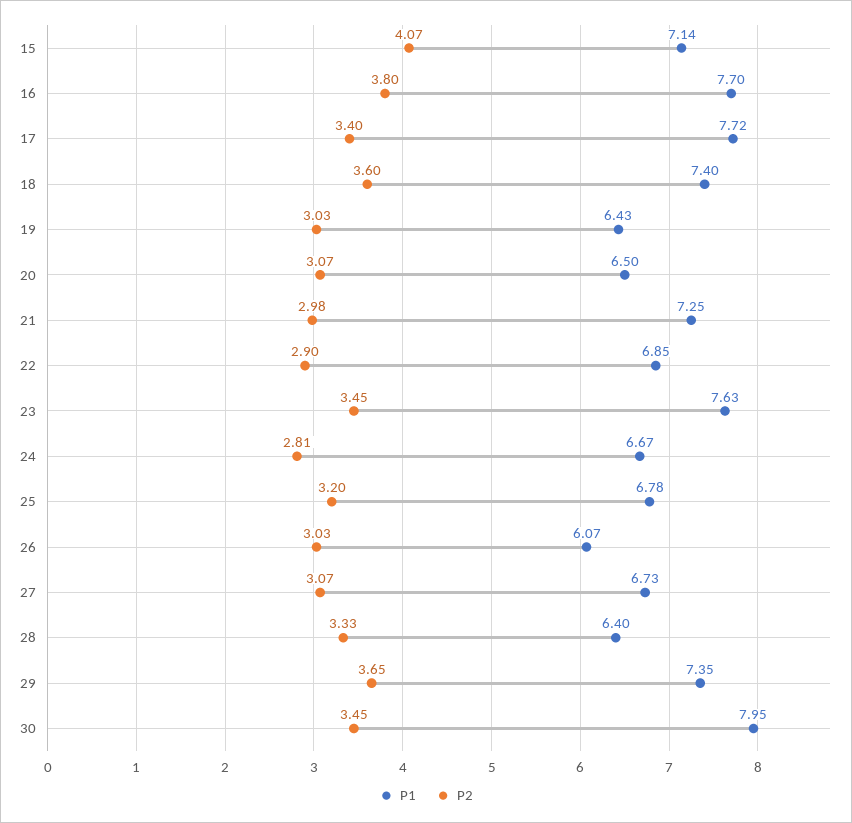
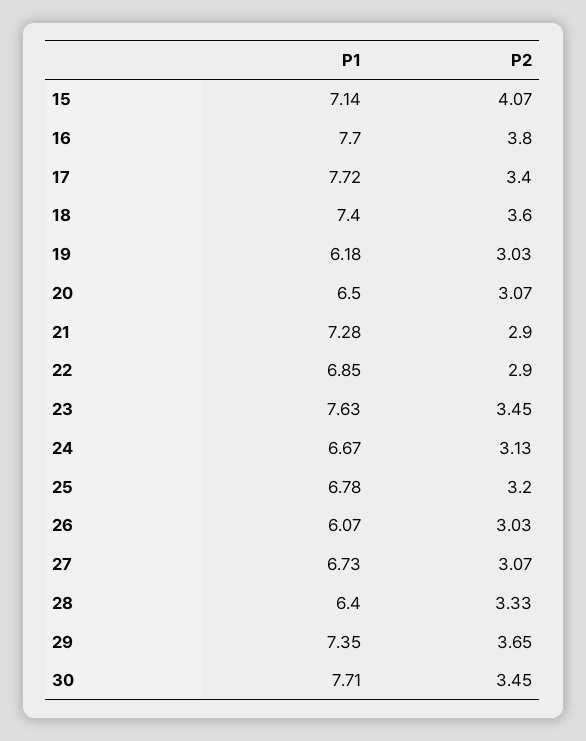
  {
    "P1": {
      "15": 7.14,
      "16": 7.7,
      "17": 7.72,
      "18": 7.4,
-     "19": 6.43,
+     "19": 6.18,
      "20": 6.5,
-     "21": 7.25,
+     "21": 7.28,
      "22": 6.85,
      "23": 7.63,
      "24": 6.67,
      "25": 6.78,
      "26": 6.07,
      "27": 6.73,
      "28": 6.4,
      "29": 7.35,
-     "30": 7.95
+     "30": 7.71
    },
    "P2": {
      "15": 4.07,
      "16": 3.8,
      "17": 3.4,
      "18": 3.6,
      "19": 3.03,
      "20": 3.07,
-     "21": 2.98,
+     "21": 2.9,
      "22": 2.9,
      "23": 3.45,
-     "24": 2.81,
+     "24": 3.13,
      "25": 3.2,
      "26": 3.03,
      "27": 3.07,
      "28": 3.33,
      "29": 3.65,
      "30": 3.45
    }
  }

